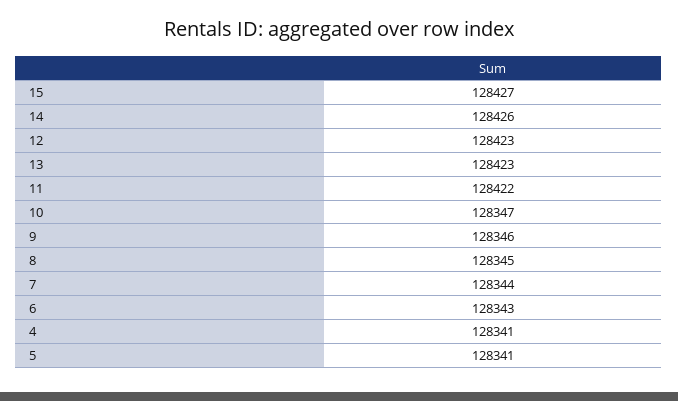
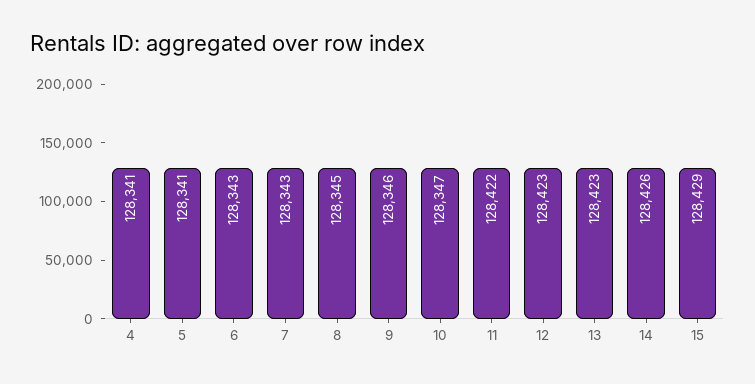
  {
-   "15": 128427,
+   "15": 128429,
    "14": 128426,
    "12": 128423,
    "13": 128423,
    "11": 128422,
    "10": 128347,
    "9": 128346,
    "8": 128345,
-   "7": 128344,
+   "7": 128343,
    "6": 128343,
    "4": 128341,
    "5": 128341
  }

